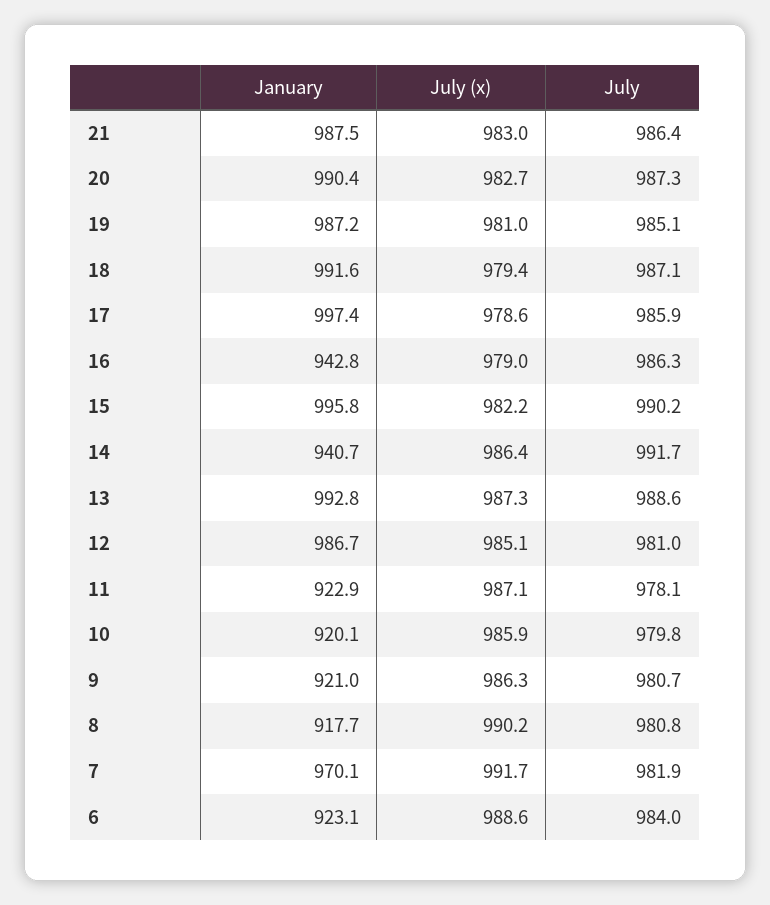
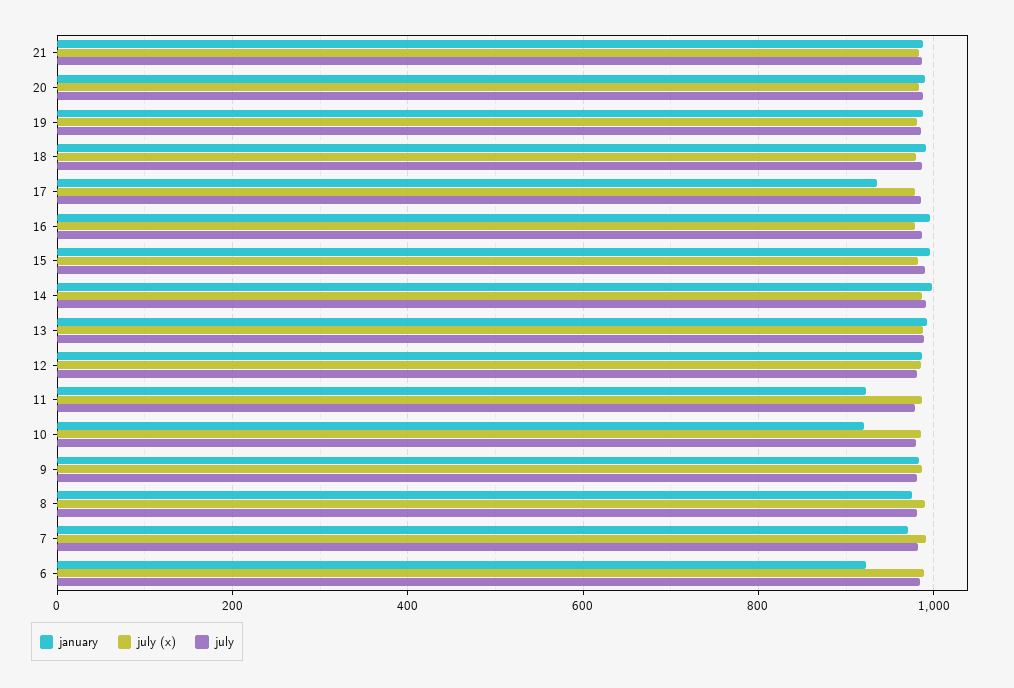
  {
    "January": {
      "21": 987.5,
      "20": 990.4,
      "19": 987.2,
      "18": 991.6,
-     "17": 997.4,
+     "17": 940,
-     "16": 942.8,
+     "16": 1000,
      "15": 995.8,
-     "14": 940.7,
+     "14": 1000,
      "13": 992.8,
      "12": 986.7,
      "11": 922.9,
      "10": 920.1,
-     "9": 921,
+     "9": 980,
-     "8": 917.7,
+     "8": 980,
      "7": 970.1,
      "6": 923.1
    },
    "July (x)": {
      "21": 983,
      "20": 982.7,
      "19": 981,
      "18": 979.4,
      "17": 978.6,
      "16": 979,
      "15": 982.2,
      "14": 986.4,
      "13": 987.3,
      "12": 985.1,
      "11": 987.1,
      "10": 985.9,
      "9": 986.3,
      "8": 990.2,
      "7": 991.7,
      "6": 988.6
    },
    "July": {
      "21": 986.4,
      "20": 987.3,
      "19": 985.1,
      "18": 987.1,
      "17": 985.9,
      "16": 986.3,
      "15": 990.2,
      "14": 991.7,
      "13": 988.6,
      "12": 981,
      "11": 978.1,
      "10": 979.8,
      "9": 980.7,
      "8": 980.8,
      "7": 981.9,
      "6": 984
    }
  }

